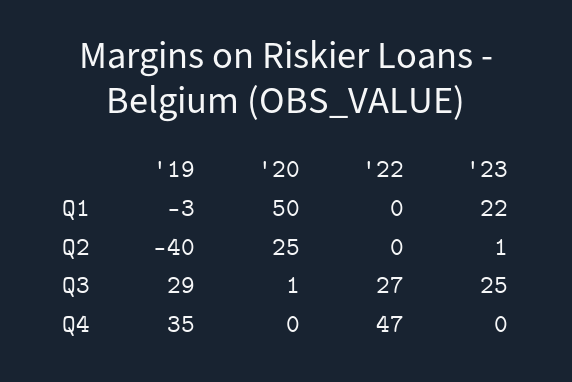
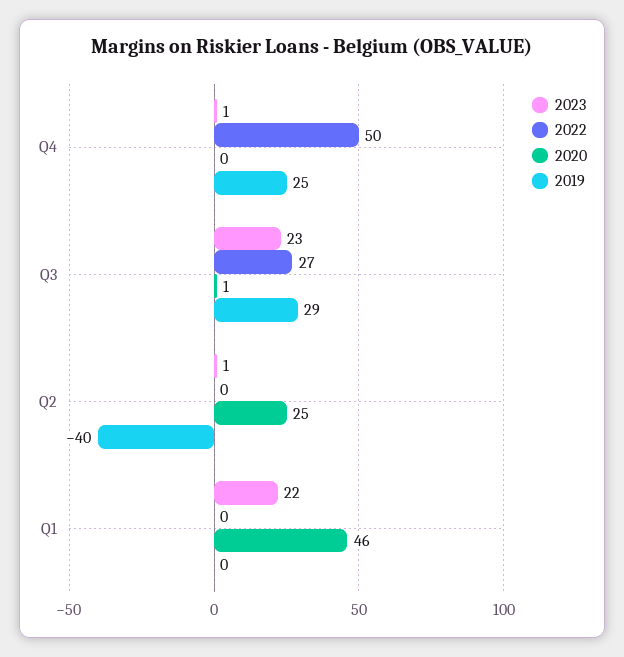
  {
    "'19": {
-     "Q1": -3,
+     "Q1": 0,
      "Q2": -40,
      "Q3": 29,
-     "Q4": 35
+     "Q4": 25
    },
    "'20": {
-     "Q1": 50,
+     "Q1": 46,
      "Q2": 25,
      "Q3": 1,
      "Q4": 0
    },
    "'22": {
      "Q1": 0,
      "Q2": 0,
      "Q3": 27,
-     "Q4": 47
+     "Q4": 50
    },
    "'23": {
      "Q1": 22,
      "Q2": 1,
-     "Q3": 25,
+     "Q3": 23,
-     "Q4": 0
+     "Q4": 1
    }
  }

